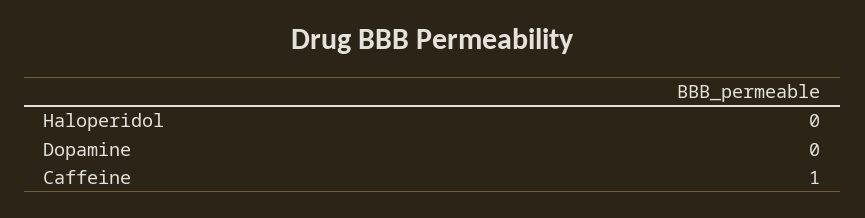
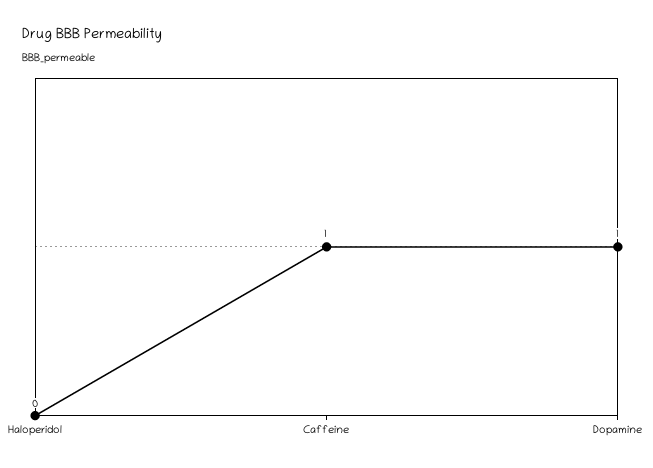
  {
    "Haloperidol": 0,
-   "Dopamine": 0,
+   "Dopamine": 1,
    "Caffeine": 1
  }

